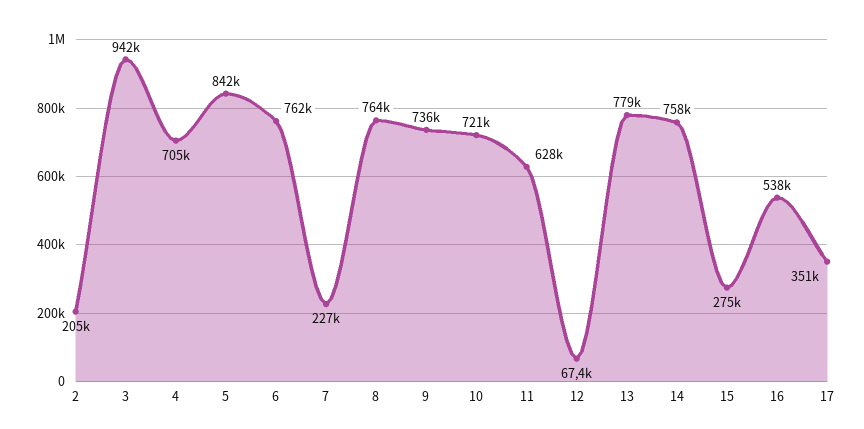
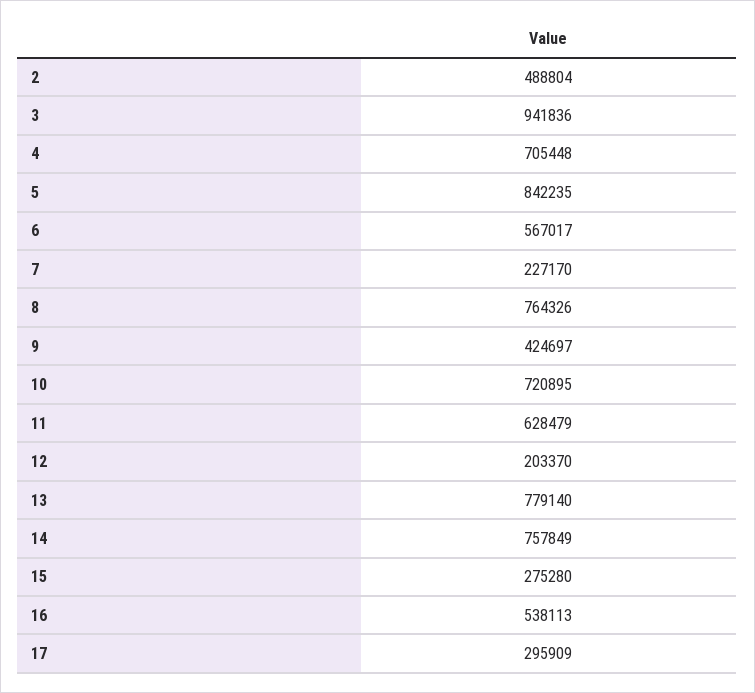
  {
-   "2": 205000,
+   "2": 488804,
    "3": 941836,
    "4": 705448,
    "5": 842235,
-   "6": 762000,
+   "6": 567017,
    "7": 227170,
    "8": 764326,
-   "9": 736000,
+   "9": 424697,
    "10": 720895,
    "11": 628479,
-   "12": 67400,
+   "12": 203370,
    "13": 779140,
    "14": 757849,
    "15": 275280,
    "16": 538113,
-   "17": 351000
+   "17": 295909
  }

